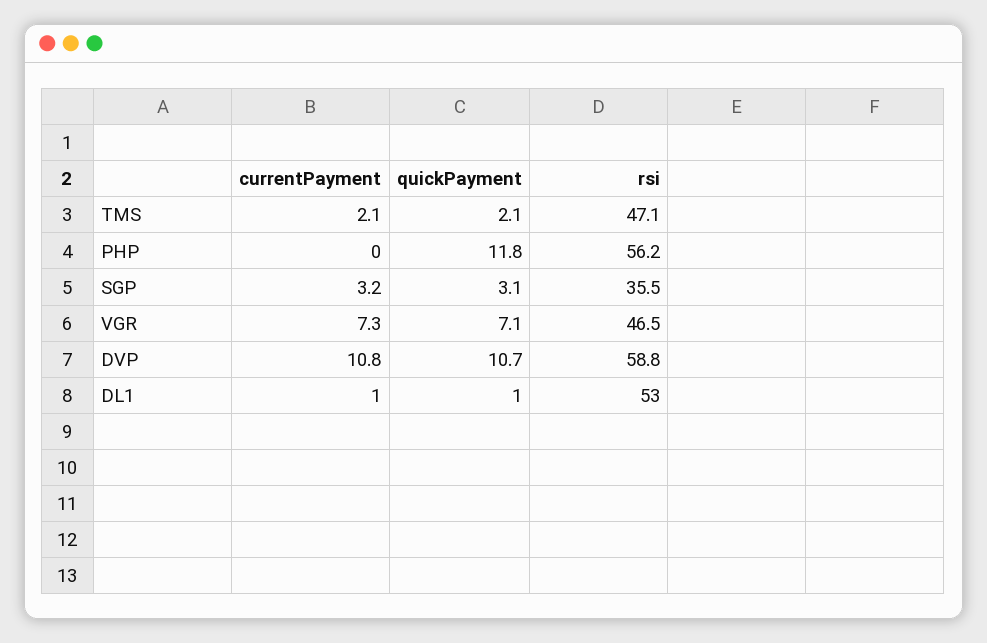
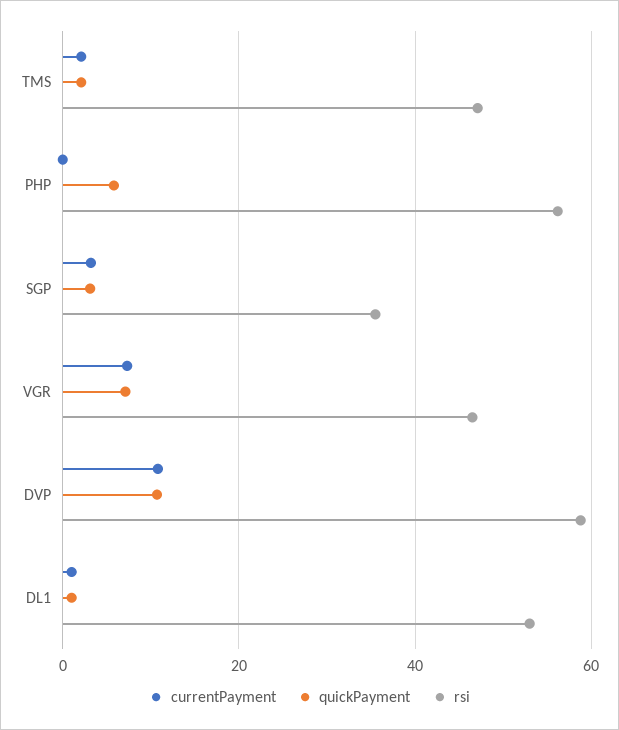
  {
    "currentPayment": {
      "TMS": 2.1,
      "PHP": 0,
      "SGP": 3.2,
      "VGR": 7.3,
      "DVP": 10.8,
      "DL1": 1
    },
    "quickPayment": {
      "TMS": 2.1,
-     "PHP": 11.8,
+     "PHP": 6,
      "SGP": 3.1,
      "VGR": 7.1,
      "DVP": 10.7,
      "DL1": 1
    },
    "rsi": {
      "TMS": 47.1,
      "PHP": 56.2,
      "SGP": 35.5,
      "VGR": 46.5,
      "DVP": 58.8,
      "DL1": 53
    }
  }

